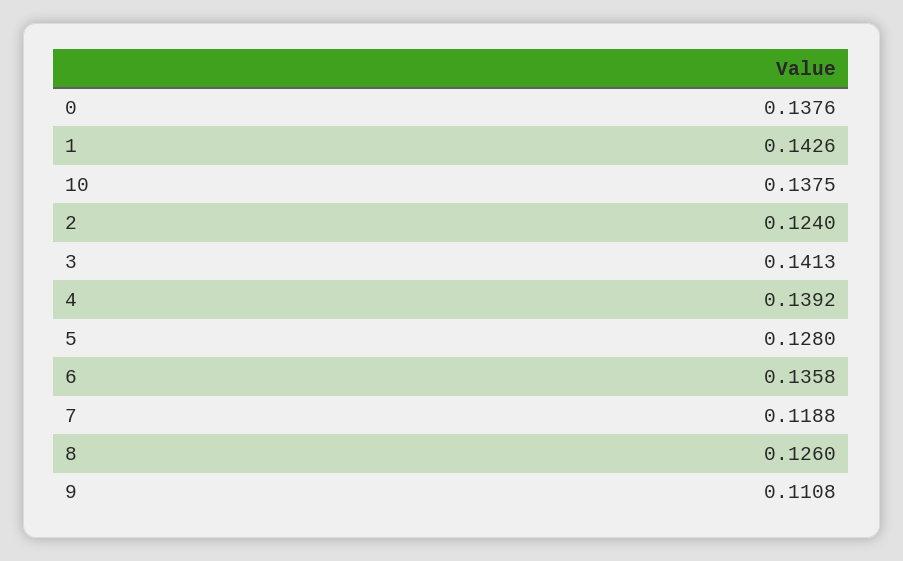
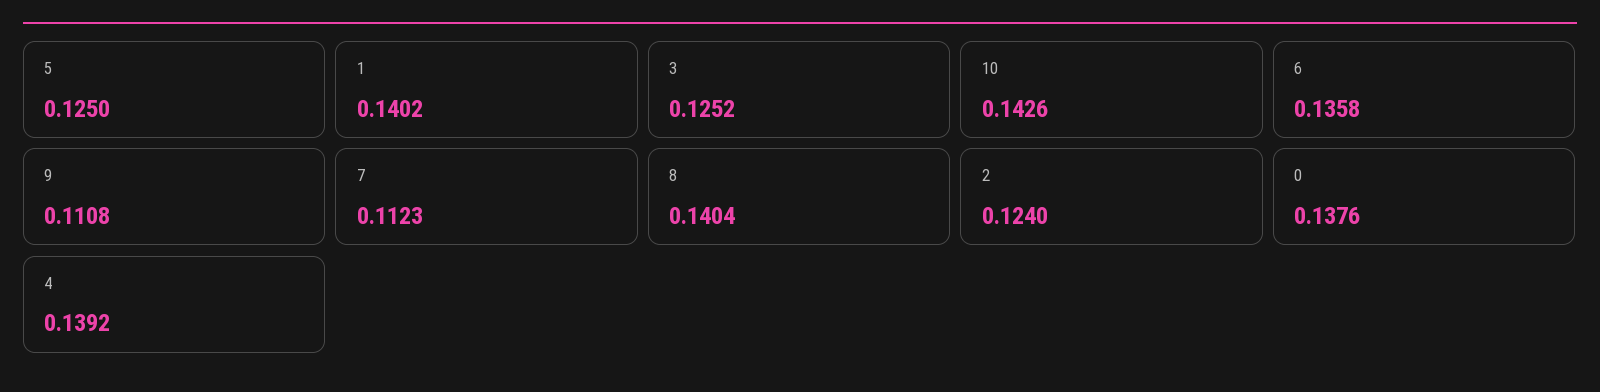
  {
    "0": 0.1376,
-   "1": 0.1426,
+   "1": 0.1402,
-   "10": 0.1375,
+   "10": 0.1426,
    "2": 0.124,
-   "3": 0.1413,
+   "3": 0.1252,
    "4": 0.1392,
-   "5": 0.128,
+   "5": 0.125,
    "6": 0.1358,
-   "7": 0.1188,
+   "7": 0.1123,
-   "8": 0.126,
+   "8": 0.1404,
    "9": 0.1108
  }

